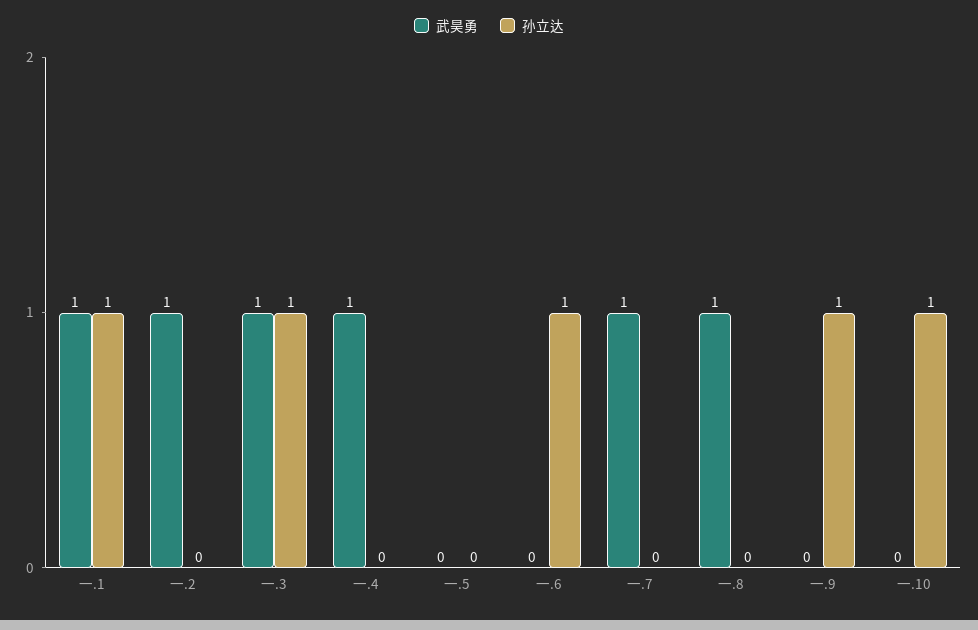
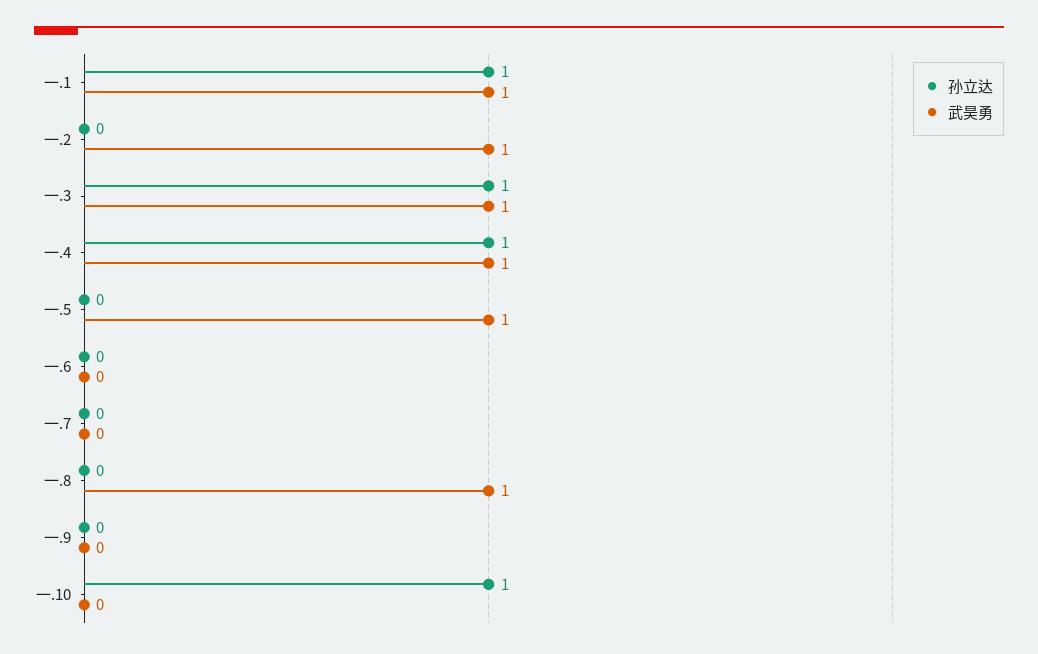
  {
    "武昊勇": {
      "一.1": 1,
      "一.2": 1,
      "一.3": 1,
      "一.4": 1,
-     "一.5": 0,
+     "一.5": 1,
      "一.6": 0,
-     "一.7": 1,
+     "一.7": 0,
      "一.8": 1,
      "一.9": 0,
      "一.10": 0
    },
    "孙立达": {
      "一.1": 1,
      "一.2": 0,
      "一.3": 1,
-     "一.4": 0,
+     "一.4": 1,
      "一.5": 0,
-     "一.6": 1,
+     "一.6": 0,
      "一.7": 0,
      "一.8": 0,
-     "一.9": 1,
+     "一.9": 0,
      "一.10": 1
    }
  }

